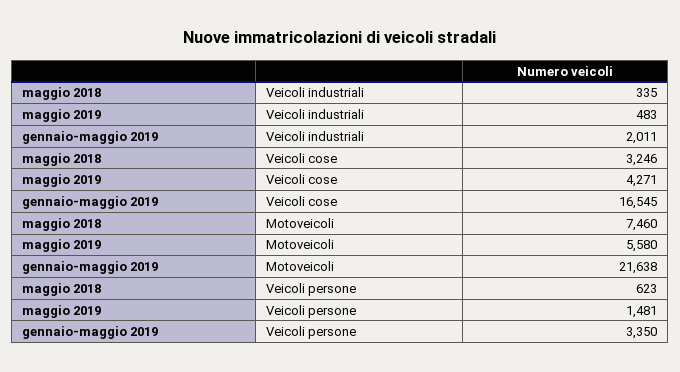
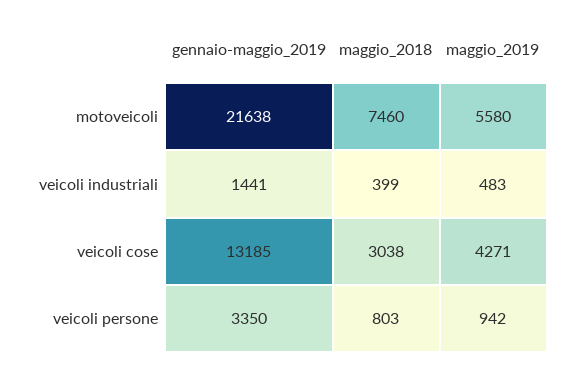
  {
    "maggio 2018": {
-     "Veicoli industriali": 335,
+     "Veicoli industriali": 399,
-     "Veicoli cose": 3246,
+     "Veicoli cose": 3038,
      "Motoveicoli": 7460,
-     "Veicoli persone": 623
+     "Veicoli persone": 803
    },
    "maggio 2019": {
      "Veicoli industriali": 483,
      "Veicoli cose": 4271,
      "Motoveicoli": 5580,
-     "Veicoli persone": 1481
+     "Veicoli persone": 942
    },
    "gennaio-maggio 2019": {
-     "Veicoli industriali": 2011,
+     "Veicoli industriali": 1441,
-     "Veicoli cose": 16545,
+     "Veicoli cose": 13185,
      "Motoveicoli": 21638,
      "Veicoli persone": 3350
    }
  }

